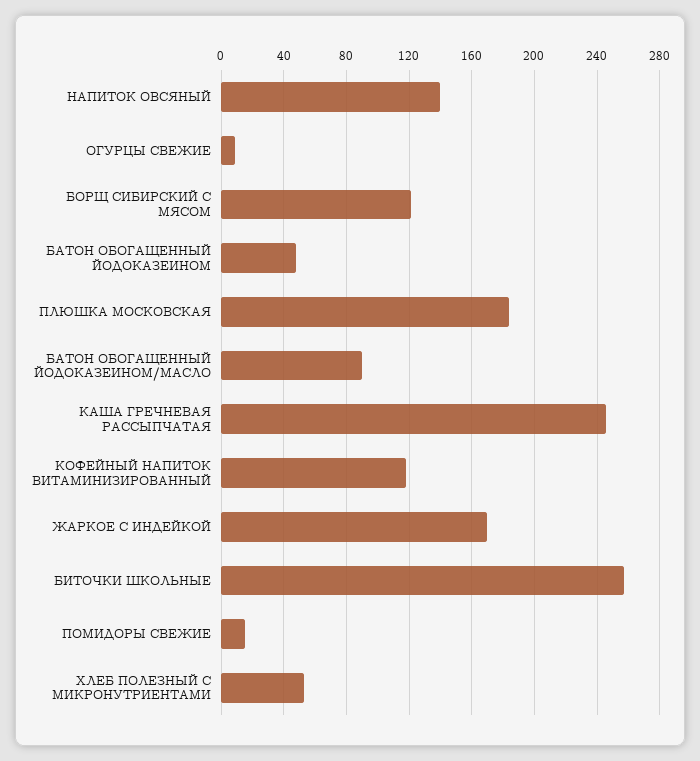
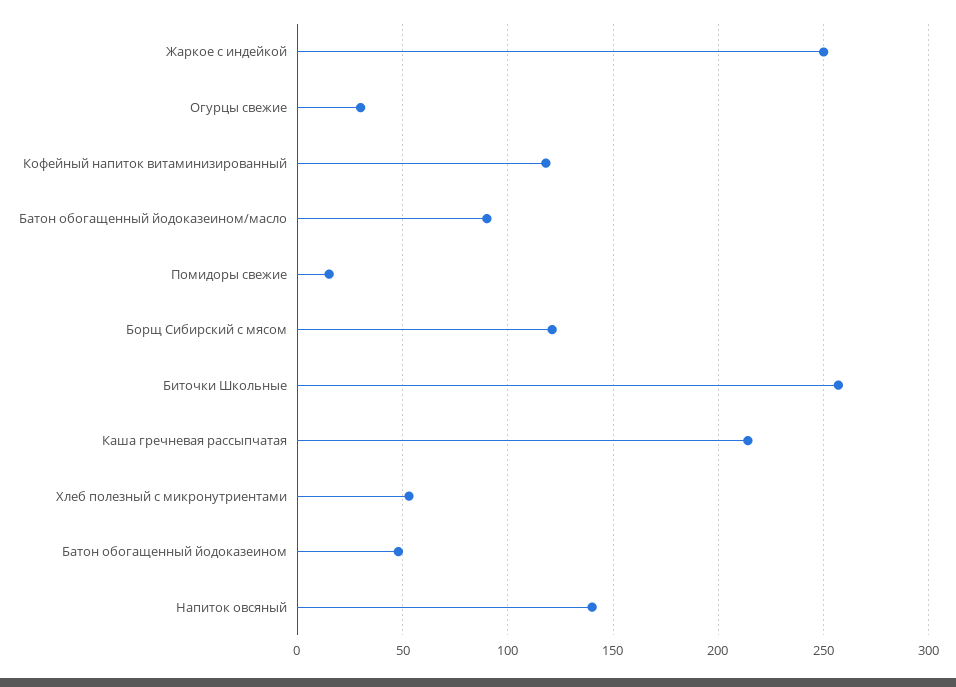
  {
    "НАПИТОК ОВСЯНЫЙ": 140,
-   "ОГУРЦЫ СВЕЖИЕ": 10,
+   "ОГУРЦЫ СВЕЖИЕ": 30,
    "БОРЩ СИБИРСКИЙ С МЯСОМ": 120,
    "БАТОН ОБОГАЩЕННЫЙ ЙОДОКАЗЕИНОМ": 50,
-   "ПЛЮШКА МОСКОВСКАЯ": 185,
    "БАТОН ОБОГАЩЕННЫЙ ЙОДОКАЗЕИНОМ/МАСЛО": 90,
-   "КАША ГРЕЧНЕВАЯ РАССЫПЧАТАЯ": 245,
+   "КАША ГРЕЧНЕВАЯ РАССЫПЧАТАЯ": 215,
    "КОФЕЙНЫЙ НАПИТОК ВИТАМИНИЗИРОВАННЫЙ": 120,
-   "ЖАРКОЕ С ИНДЕЙКОЙ": 170,
+   "ЖАРКОЕ С ИНДЕЙКОЙ": 250,
    "БИТОЧКИ ШКОЛЬНЫЕ": 255,
    "ПОМИДОРЫ СВЕЖИЕ": 15,
    "ХЛЕБ ПОЛЕЗНЫЙ С МИКРОНУТРИЕНТАМИ": 55
  }

